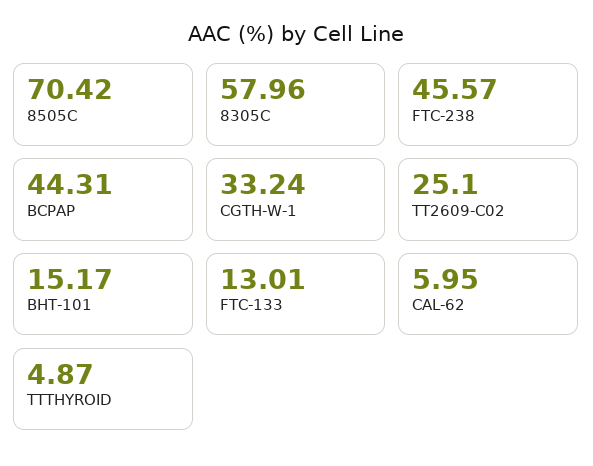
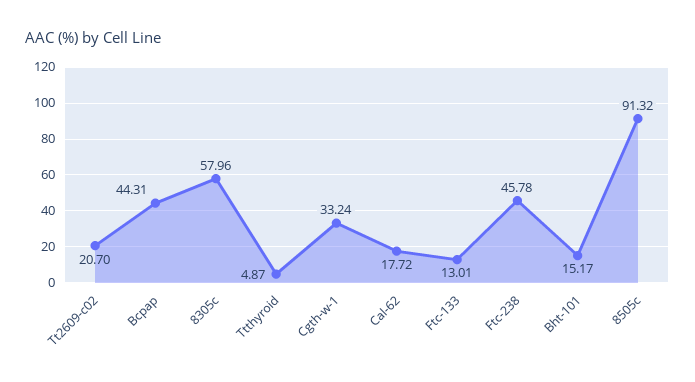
  {
-   "8505C": 70.42,
+   "8505C": 91.32,
    "8305C": 57.96,
-   "FTC-238": 45.57,
+   "FTC-238": 45.78,
    "BCPAP": 44.31,
    "CGTH-W-1": 33.24,
-   "TT2609-C02": 25.1,
+   "TT2609-C02": 20.7,
    "BHT-101": 15.17,
    "FTC-133": 13.01,
-   "CAL-62": 5.95,
+   "CAL-62": 17.72,
    "TTTHYROID": 4.87
  }

